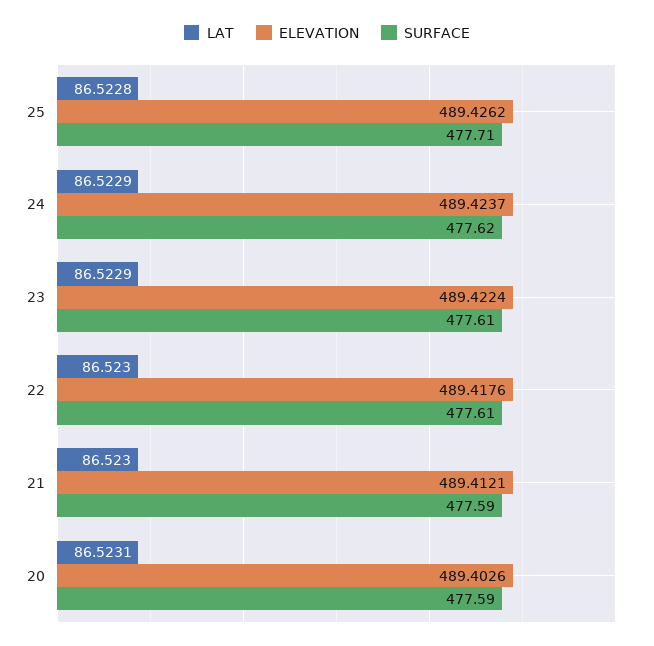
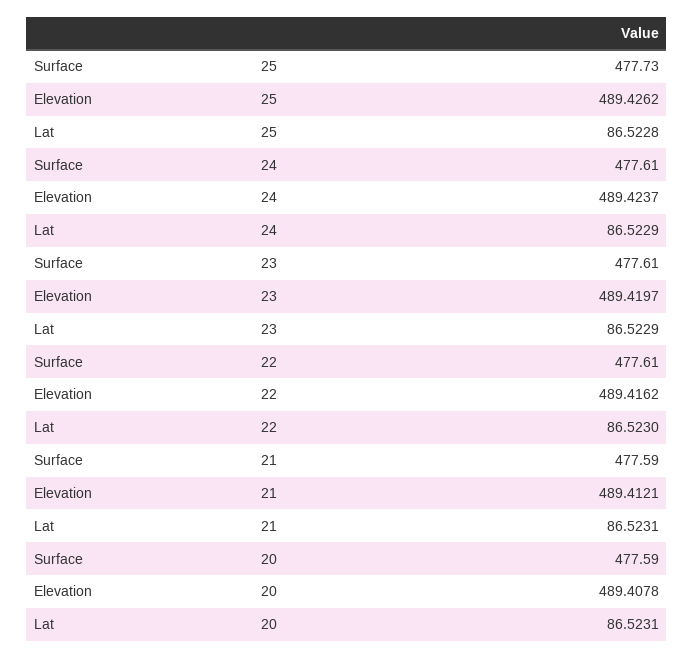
  {
    "LAT": {
      "25": 86.5228,
      "24": 86.5229,
      "23": 86.5229,
      "22": 86.523,
-     "21": 86.523,
+     "21": 86.5231,
      "20": 86.5231
    },
    "ELEVATION": {
      "25": 489.4262,
      "24": 489.4237,
-     "23": 489.4224,
+     "23": 489.4197,
-     "22": 489.4176,
+     "22": 489.4162,
      "21": 489.4121,
-     "20": 489.4026
+     "20": 489.4078
    },
    "SURFACE": {
-     "25": 477.71,
+     "25": 477.73,
-     "24": 477.62,
+     "24": 477.61,
      "23": 477.61,
      "22": 477.61,
      "21": 477.59,
      "20": 477.59
    }
  }

